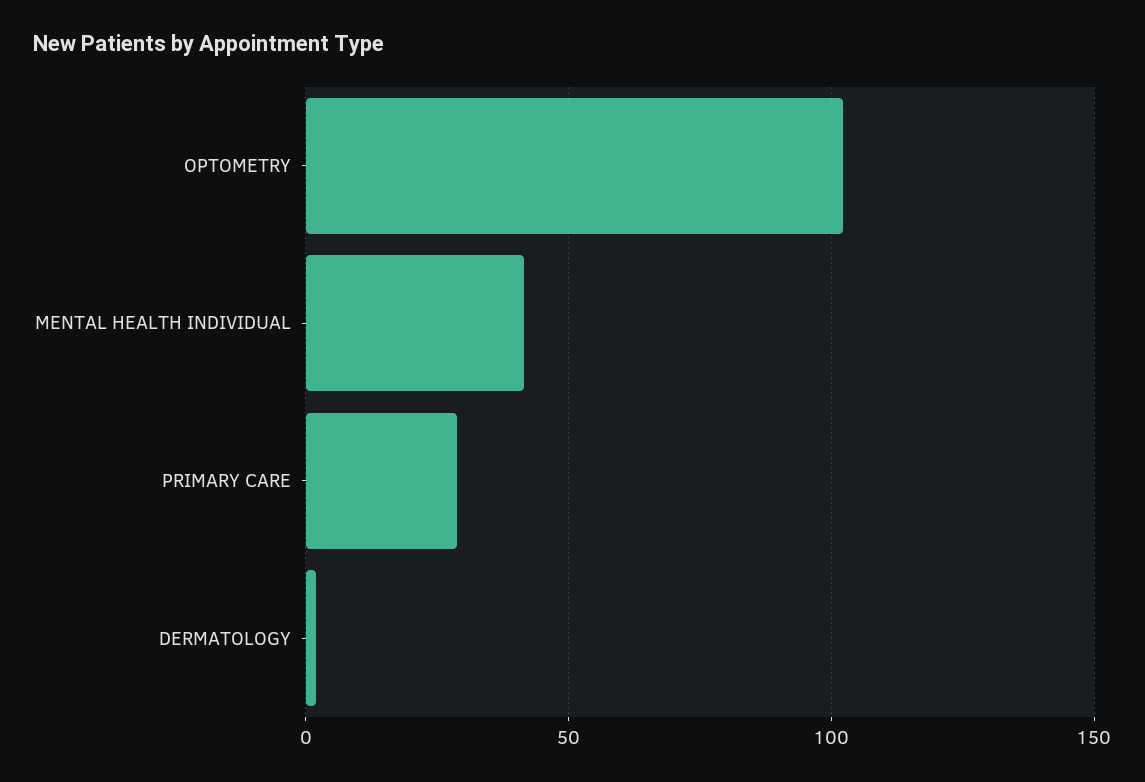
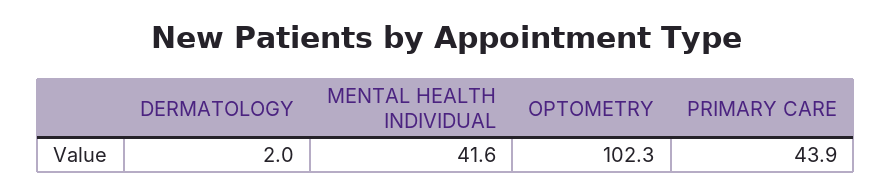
  {
    "OPTOMETRY": 102.3,
    "MENTAL HEALTH INDIVIDUAL": 41.6,
-   "PRIMARY CARE": 30,
+   "PRIMARY CARE": 43.9,
    "DERMATOLOGY": 2
  }

